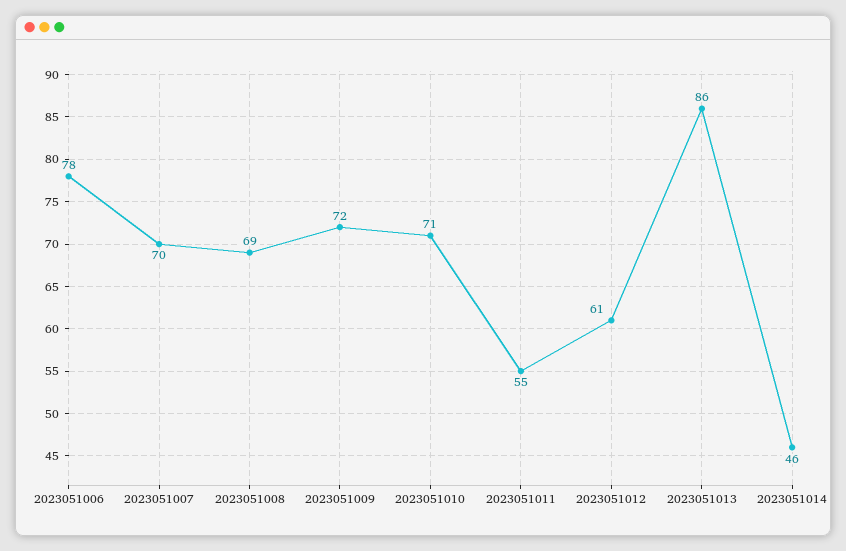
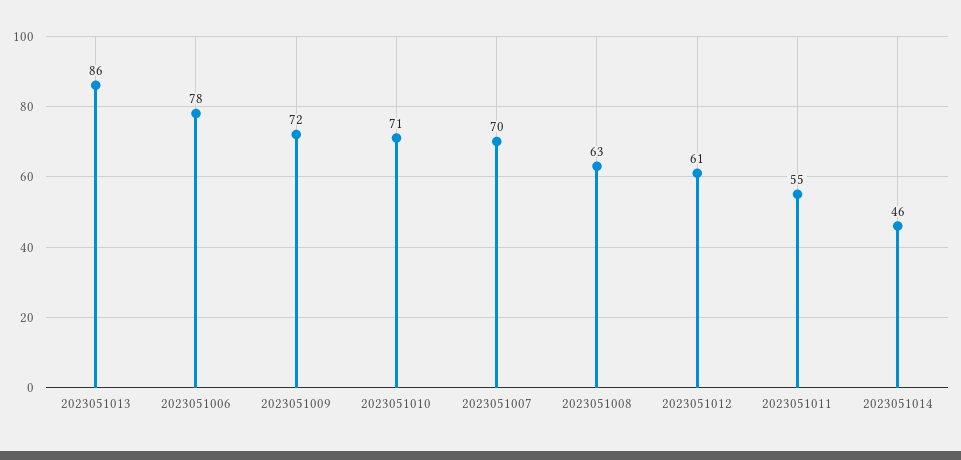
  {
    "2023051006": 78,
    "2023051007": 70,
-   "2023051008": 69,
+   "2023051008": 63,
    "2023051009": 72,
    "2023051010": 71,
    "2023051011": 55,
    "2023051012": 61,
    "2023051013": 86,
    "2023051014": 46
  }

